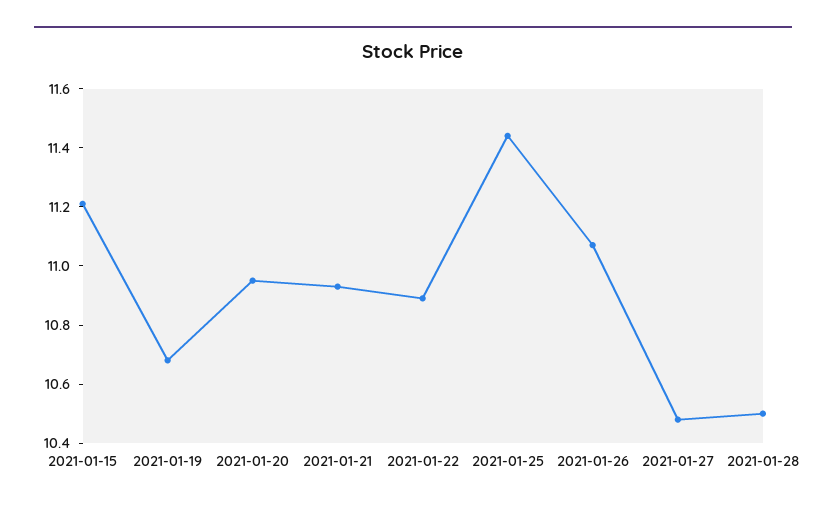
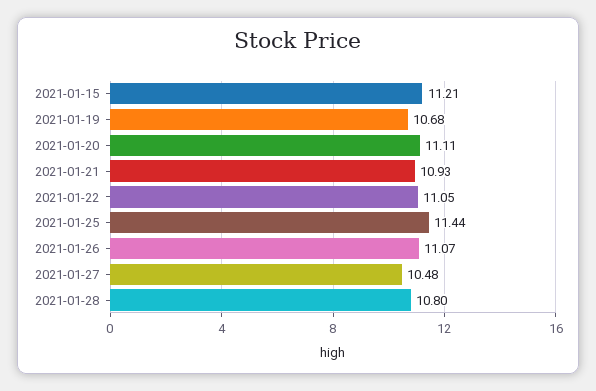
  {
    "2021-01-15": 11.21,
    "2021-01-19": 10.68,
-   "2021-01-20": 10.95,
+   "2021-01-20": 11.11,
    "2021-01-21": 10.93,
-   "2021-01-22": 10.9,
+   "2021-01-22": 11.05,
    "2021-01-25": 11.44,
    "2021-01-26": 11.07,
    "2021-01-27": 10.48,
-   "2021-01-28": 10.5
+   "2021-01-28": 10.8
  }

